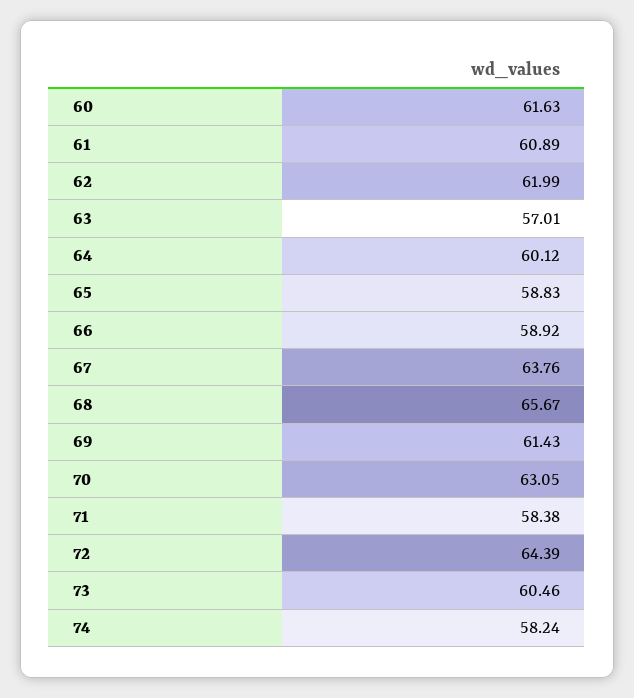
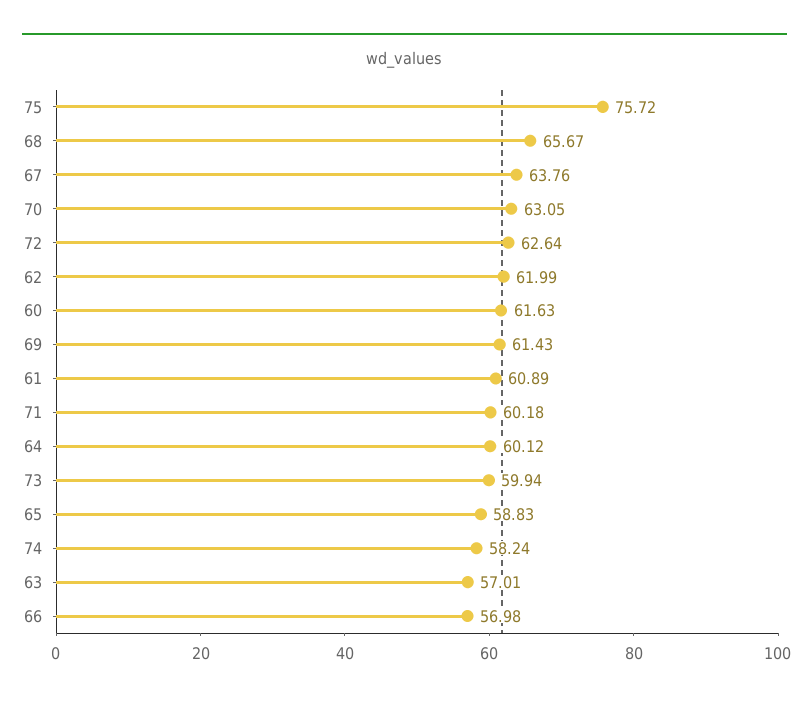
  {
    "60": 61.63,
    "61": 60.89,
    "62": 61.99,
    "63": 57.01,
    "64": 60.12,
    "65": 58.83,
-   "66": 58.92,
+   "66": 56.98,
    "67": 63.76,
    "68": 65.67,
    "69": 61.43,
    "70": 63.05,
-   "71": 58.38,
+   "71": 60.18,
-   "72": 64.39,
+   "72": 62.64,
-   "73": 60.46,
+   "73": 59.94,
-   "74": 58.24
+   "74": 58.24,
+   "75": 75.72
  }

